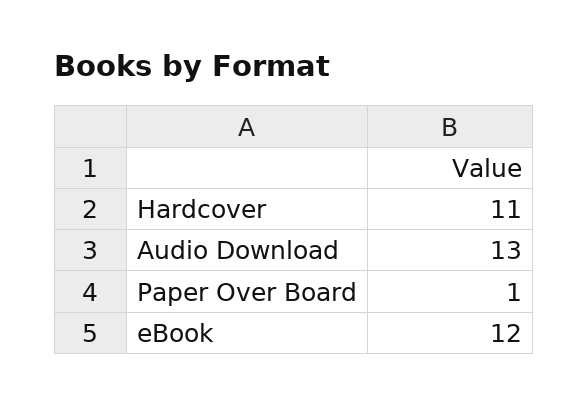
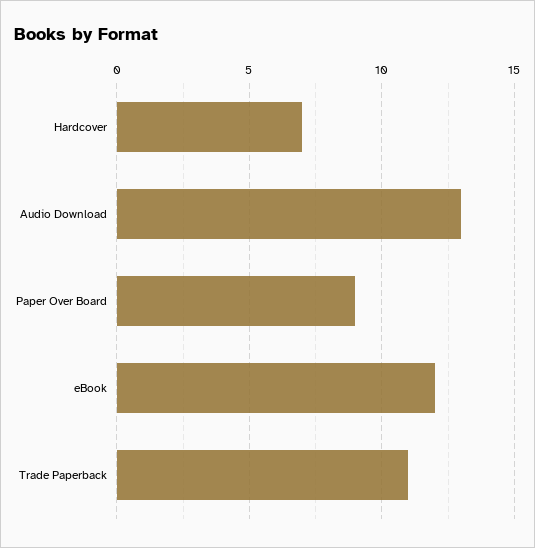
  {
-   "Hardcover": 11,
+   "Hardcover": 7,
    "Audio Download": 13,
-   "Paper Over Board": 1,
+   "Paper Over Board": 9,
-   "eBook": 12
+   "eBook": 12,
+   "Trade Paperback": 11
  }

